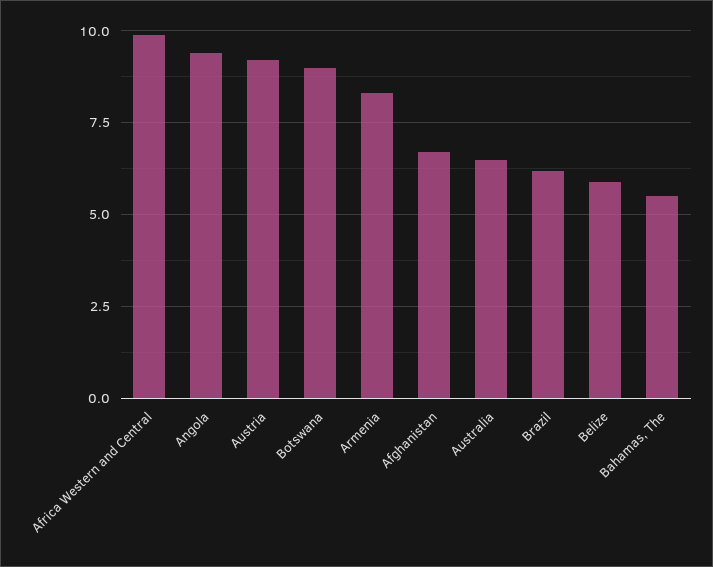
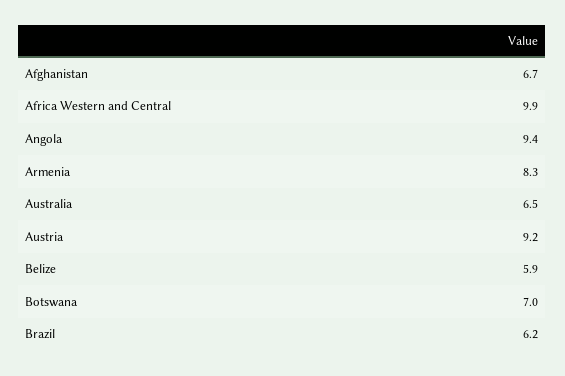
  {
    "Africa Western and Central": 9.9,
    "Angola": 9.4,
    "Austria": 9.2,
-   "Botswana": 9,
+   "Botswana": 7,
    "Armenia": 8.3,
    "Afghanistan": 6.7,
    "Australia": 6.5,
    "Brazil": 6.2,
-   "Belize": 5.9,
+   "Belize": 5.9
-   "Bahamas, The": 5.5
  }

